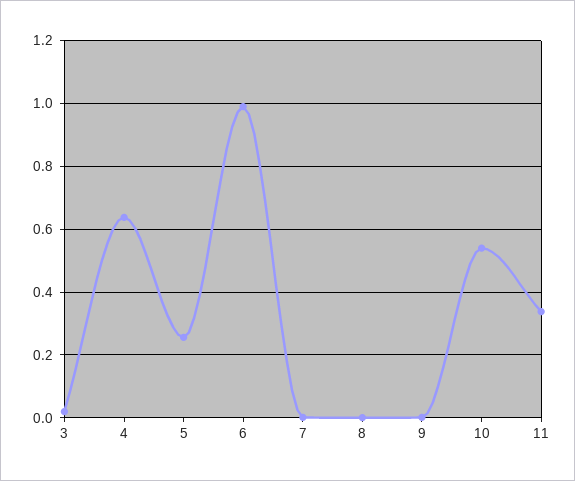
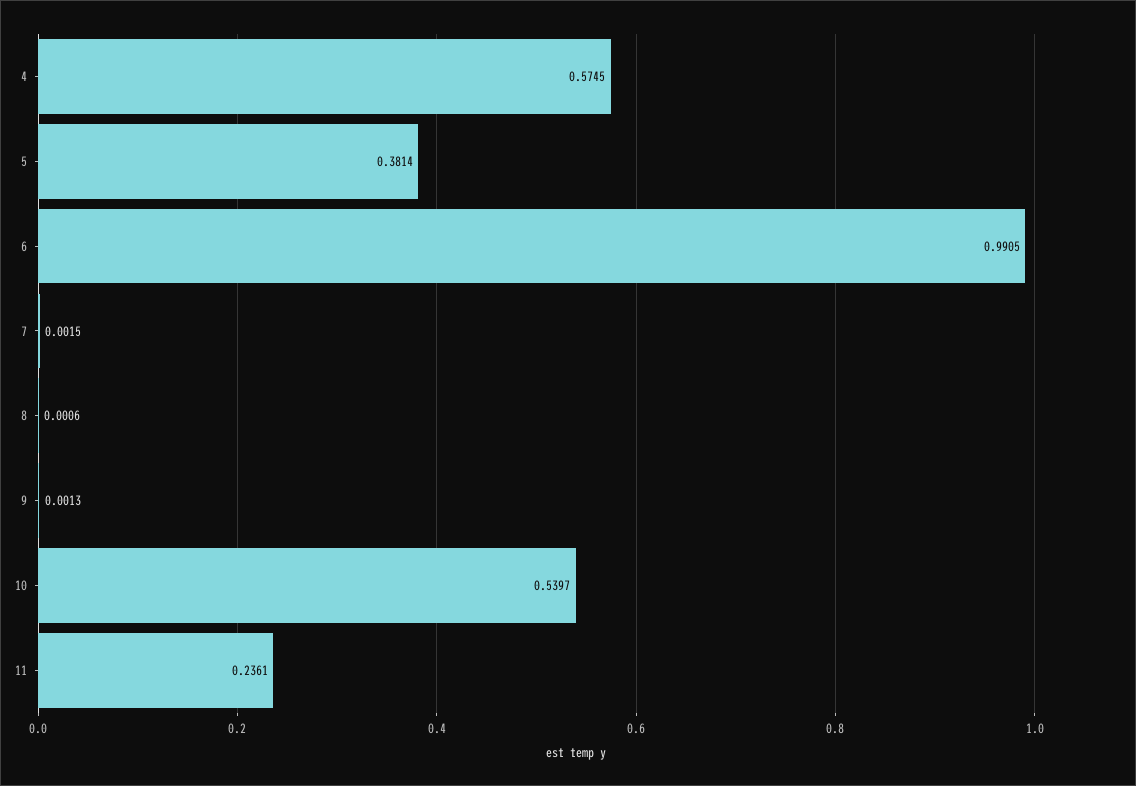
  {
-   "3": 0.02,
-   "4": 0.64,
+   "4": 0.5745,
-   "5": 0.26,
+   "5": 0.3814,
    "6": 0.9905,
    "7": 0.0015,
    "8": 0.0006,
    "9": 0.0013,
    "10": 0.5397,
-   "11": 0.34
+   "11": 0.2361
  }

